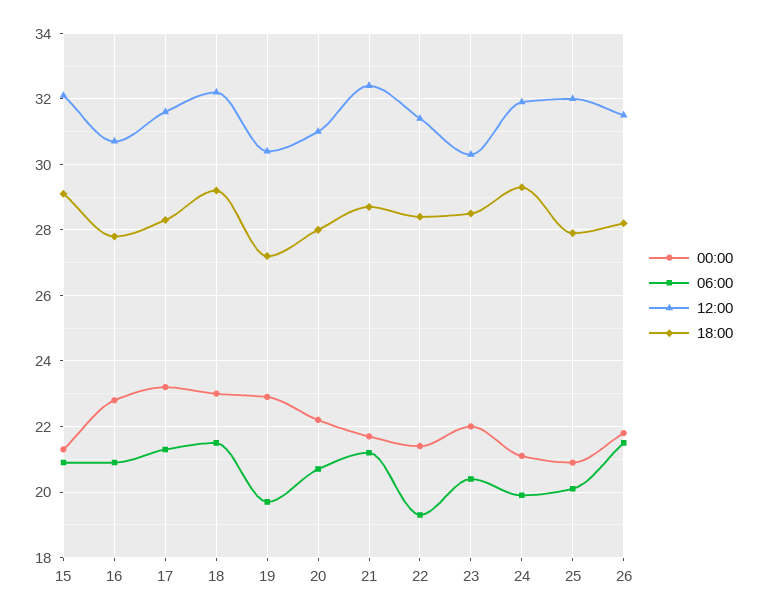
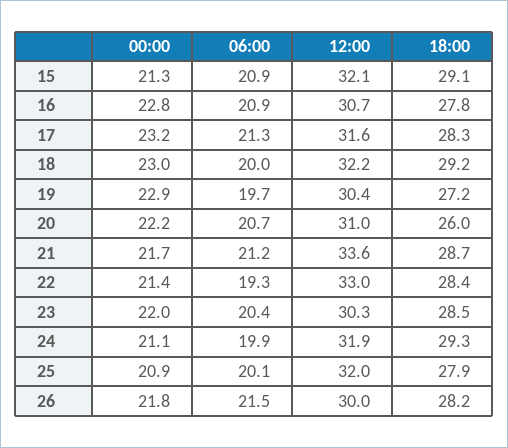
  {
    "00:00": {
      "15": 21.3,
      "16": 22.8,
      "17": 23.2,
      "18": 23,
      "19": 22.9,
      "20": 22.2,
      "21": 21.7,
      "22": 21.4,
      "23": 22,
      "24": 21.1,
      "25": 20.9,
      "26": 21.8
    },
    "06:00": {
      "15": 20.9,
      "16": 20.9,
      "17": 21.3,
-     "18": 21.5,
+     "18": 20,
      "19": 19.7,
      "20": 20.7,
      "21": 21.2,
      "22": 19.3,
      "23": 20.4,
      "24": 19.9,
      "25": 20.1,
      "26": 21.5
    },
    "12:00": {
      "15": 32.1,
      "16": 30.7,
      "17": 31.6,
      "18": 32.2,
      "19": 30.4,
      "20": 31,
-     "21": 32.5,
+     "21": 33.6,
-     "22": 31.5,
+     "22": 33,
      "23": 30.3,
      "24": 31.9,
      "25": 32,
-     "26": 31.5
+     "26": 30
    },
    "18:00": {
      "15": 29.1,
      "16": 27.8,
      "17": 28.3,
      "18": 29.2,
      "19": 27.2,
-     "20": 28,
+     "20": 26,
      "21": 28.7,
      "22": 28.4,
      "23": 28.5,
      "24": 29.3,
      "25": 27.9,
      "26": 28.2
    }
  }

